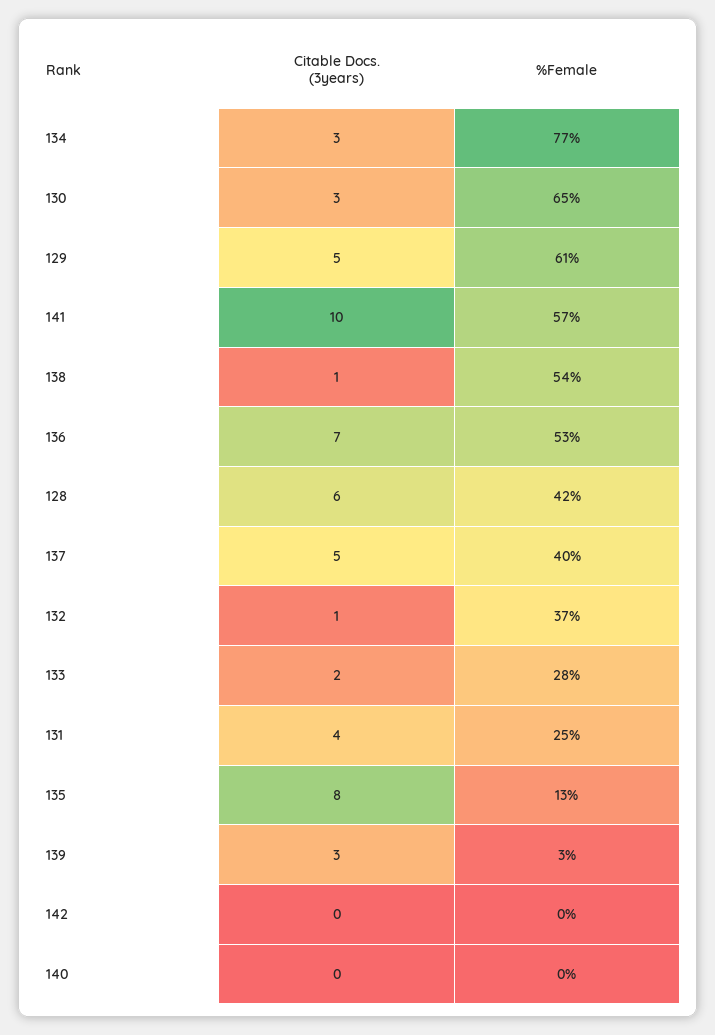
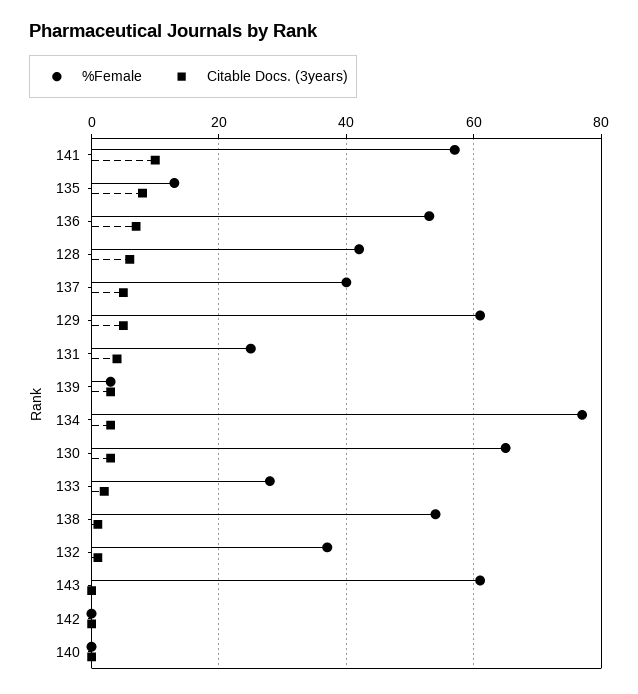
  {
    "Citable Docs. (3years)": {
      "134": 3,
      "130": 3,
      "129": 5,
      "141": 10,
      "138": 1,
      "136": 7,
      "128": 6,
      "137": 5,
      "132": 1,
      "133": 2,
      "131": 4,
      "135": 8,
      "139": 3,
      "142": 0,
-     "140": 0
+     "140": 0,
+     "143": 0
    },
    "%Female": {
      "134": 77,
      "130": 65,
      "129": 61,
      "141": 57,
      "138": 54,
      "136": 53,
      "128": 42,
      "137": 40,
      "132": 37,
      "133": 28,
      "131": 25,
      "135": 13,
      "139": 3,
      "142": 0,
-     "140": 0
+     "140": 0,
+     "143": 60
    }
  }

